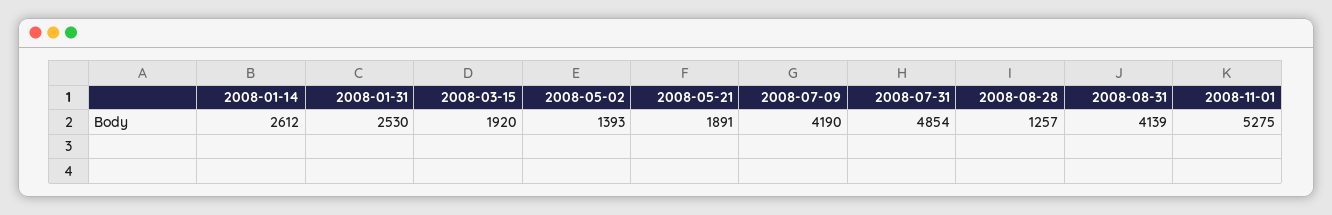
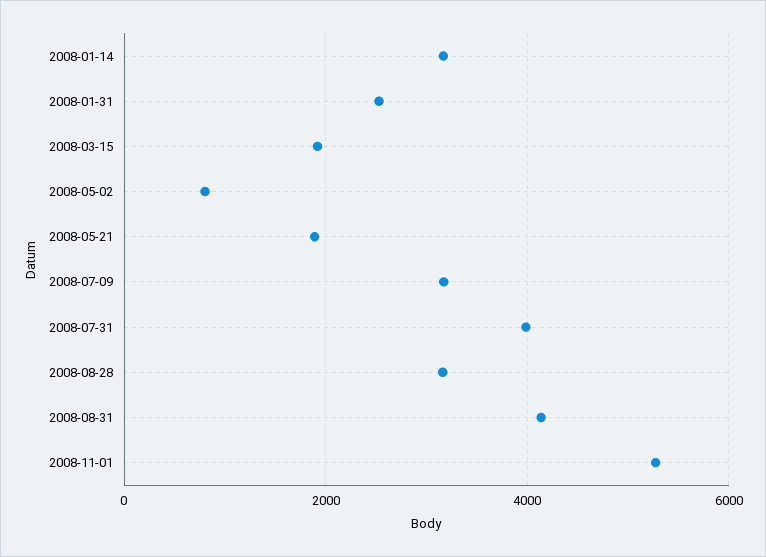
  {
-   "2008-01-14": 2612,
+   "2008-01-14": 3200,
    "2008-01-31": 2530,
    "2008-03-15": 1920,
-   "2008-05-02": 1393,
+   "2008-05-02": 800,
    "2008-05-21": 1891,
-   "2008-07-09": 4190,
+   "2008-07-09": 3200,
-   "2008-07-31": 4854,
+   "2008-07-31": 4000,
-   "2008-08-28": 1257,
+   "2008-08-28": 3200,
    "2008-08-31": 4139,
    "2008-11-01": 5275
  }

